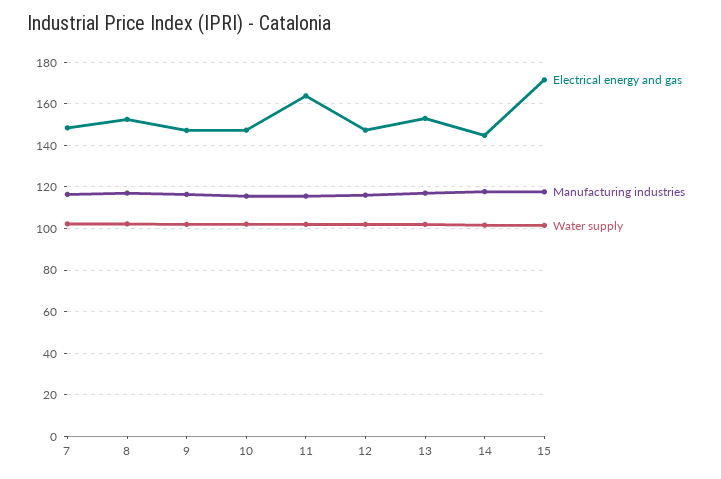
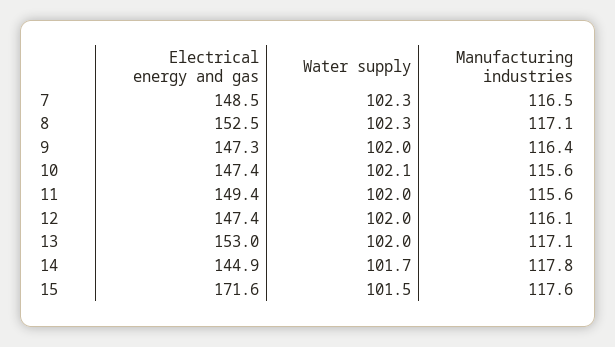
  {
    "Electrical energy and gas": {
      "7": 148.5,
      "8": 152.5,
      "9": 147.3,
      "10": 147.4,
-     "11": 165,
+     "11": 149.4,
      "12": 147.4,
      "13": 153,
      "14": 144.9,
      "15": 171.6
    },
    "Manufacturing industries": {
      "7": 116.5,
      "8": 117.1,
      "9": 116.4,
      "10": 115.6,
      "11": 115.6,
      "12": 116.1,
      "13": 117.1,
      "14": 117.8,
      "15": 117.6
    },
    "Water supply": {
      "7": 102.3,
      "8": 102.3,
      "9": 102,
      "10": 102.1,
      "11": 102,
      "12": 102,
      "13": 102,
      "14": 101.7,
      "15": 101.5
    }
  }

